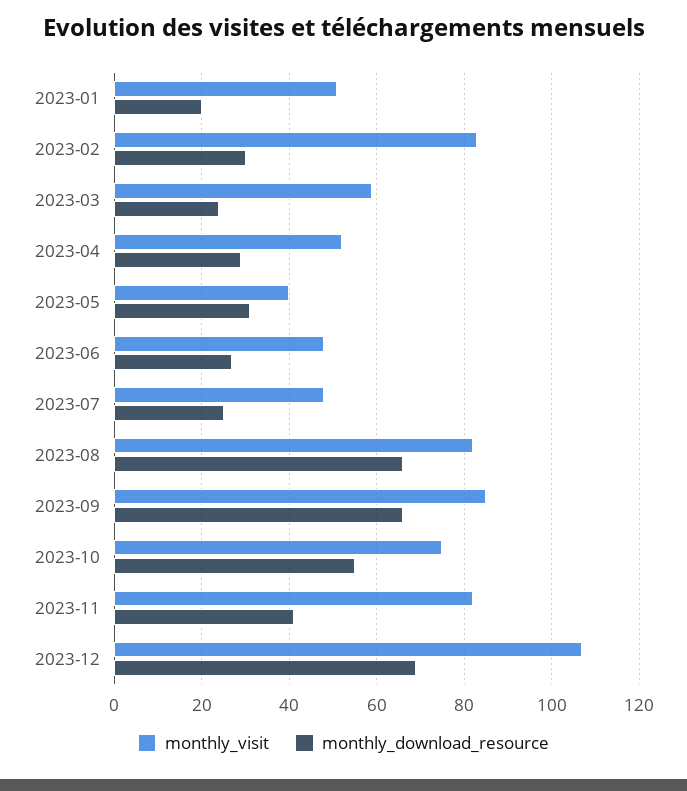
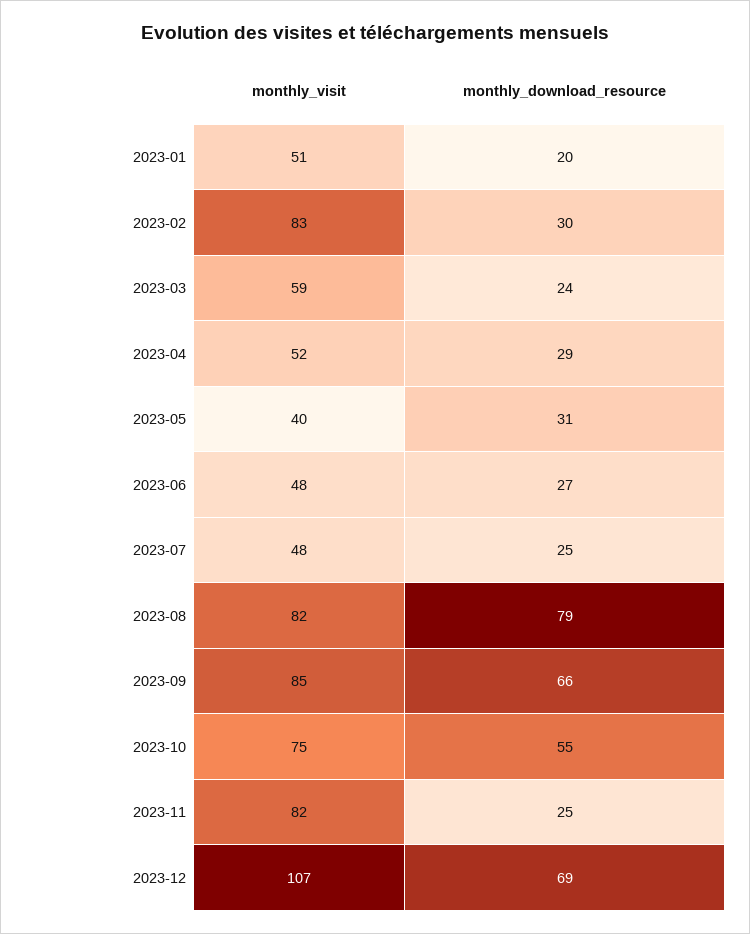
  {
    "monthly_visit": {
      "2023-01": 51,
      "2023-02": 83,
      "2023-03": 59,
      "2023-04": 52,
      "2023-05": 40,
      "2023-06": 48,
      "2023-07": 48,
      "2023-08": 82,
      "2023-09": 85,
      "2023-10": 75,
      "2023-11": 82,
      "2023-12": 107
    },
    "monthly_download_resource": {
      "2023-01": 20,
      "2023-02": 30,
      "2023-03": 24,
      "2023-04": 29,
      "2023-05": 31,
      "2023-06": 27,
      "2023-07": 25,
-     "2023-08": 65,
+     "2023-08": 79,
      "2023-09": 66,
      "2023-10": 55,
-     "2023-11": 40,
+     "2023-11": 25,
      "2023-12": 69
    }
  }

